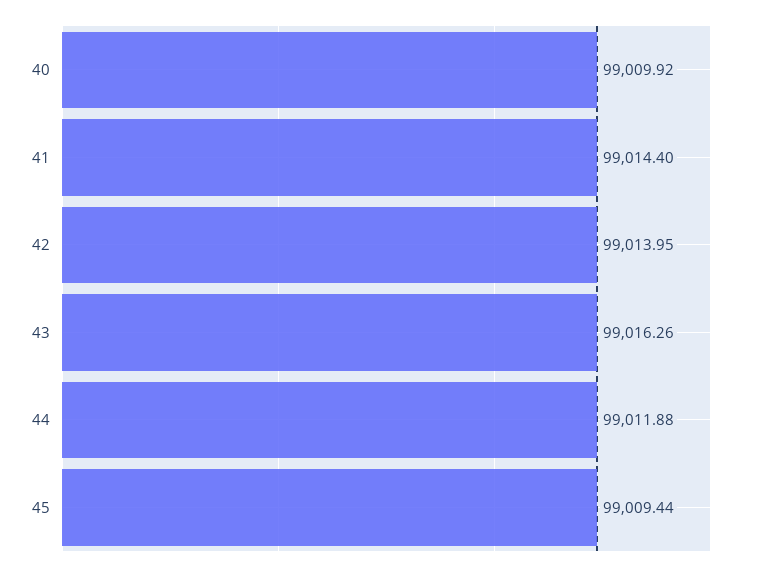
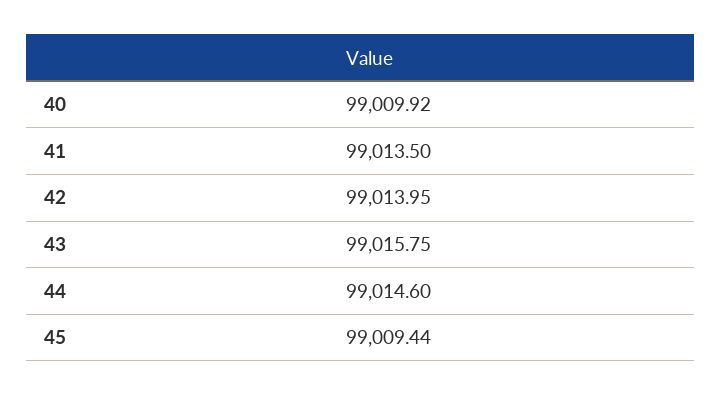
  {
    "40": 99009.92,
-   "41": 99014.4,
+   "41": 99013.5,
    "42": 99013.95,
-   "43": 99016.26,
+   "43": 99015.75,
-   "44": 99011.88,
+   "44": 99014.6,
    "45": 99009.44
  }

